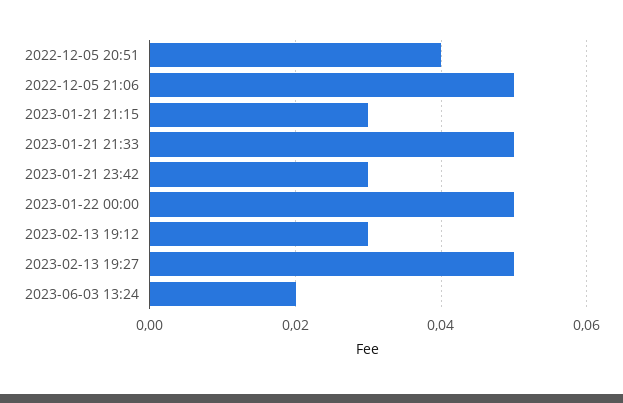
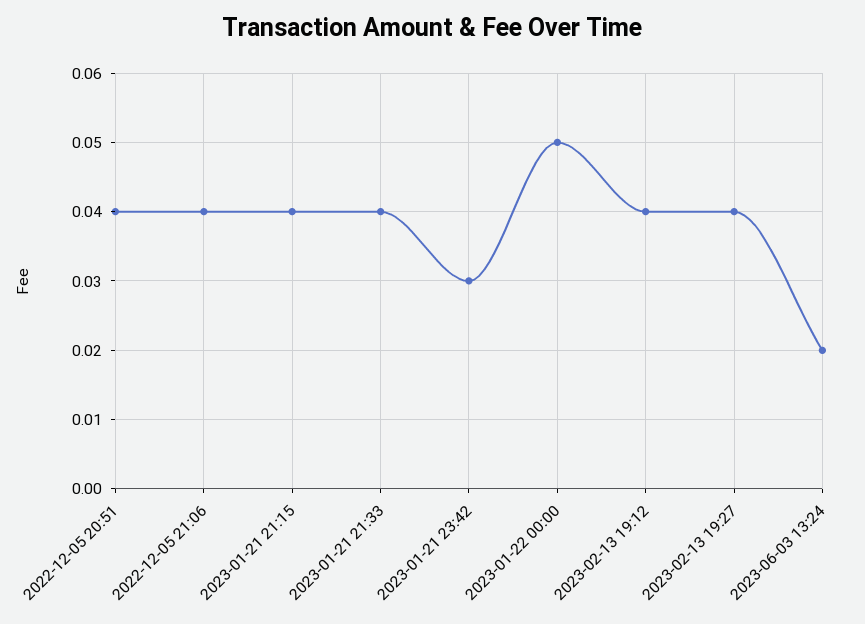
  {
    "2022-12-05 20:51": 0.04,
-   "2022-12-05 21:06": 0.05,
+   "2022-12-05 21:06": 0.04,
-   "2023-01-21 21:15": 0.03,
+   "2023-01-21 21:15": 0.04,
-   "2023-01-21 21:33": 0.05,
+   "2023-01-21 21:33": 0.04,
    "2023-01-21 23:42": 0.03,
    "2023-01-22 00:00": 0.05,
-   "2023-02-13 19:12": 0.03,
+   "2023-02-13 19:12": 0.04,
-   "2023-02-13 19:27": 0.05,
+   "2023-02-13 19:27": 0.04,
    "2023-06-03 13:24": 0.02
  }

